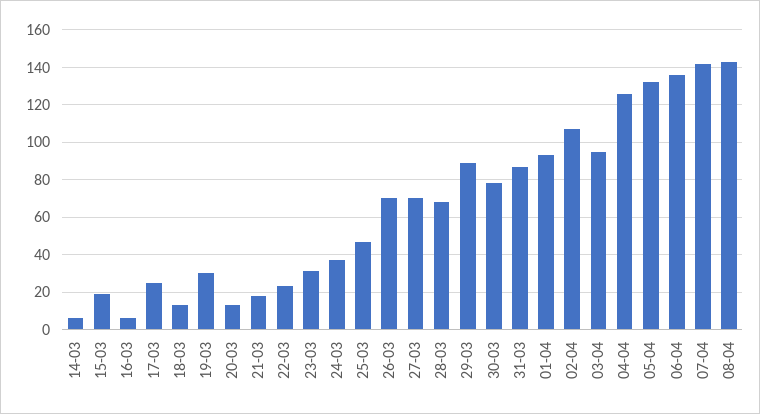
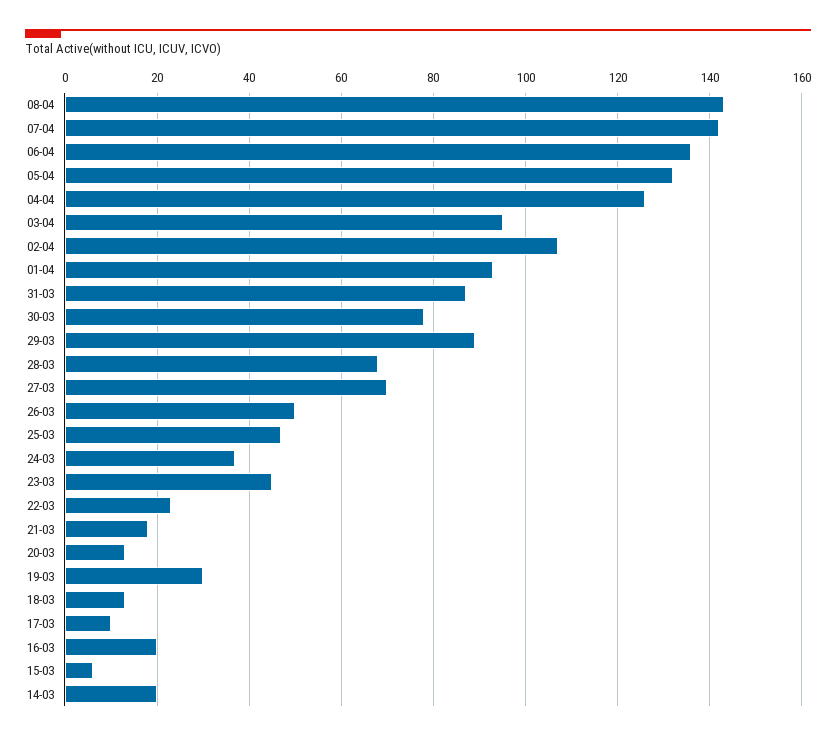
  {
-   "14-03": 5,
+   "14-03": 20,
-   "15-03": 20,
+   "15-03": 5,
-   "16-03": 5,
+   "16-03": 20,
-   "17-03": 25,
+   "17-03": 10,
    "18-03": 15,
    "19-03": 30,
    "20-03": 15,
    "21-03": 20,
    "22-03": 25,
-   "23-03": 30,
+   "23-03": 45,
    "24-03": 35,
    "25-03": 45,
-   "26-03": 70,
+   "26-03": 50,
    "27-03": 70,
    "28-03": 70,
    "29-03": 90,
    "30-03": 80,
    "31-03": 85,
    "01-04": 95,
    "02-04": 105,
    "03-04": 95,
    "04-04": 125,
    "05-04": 130,
    "06-04": 135,
    "07-04": 140,
    "08-04": 145
  }

